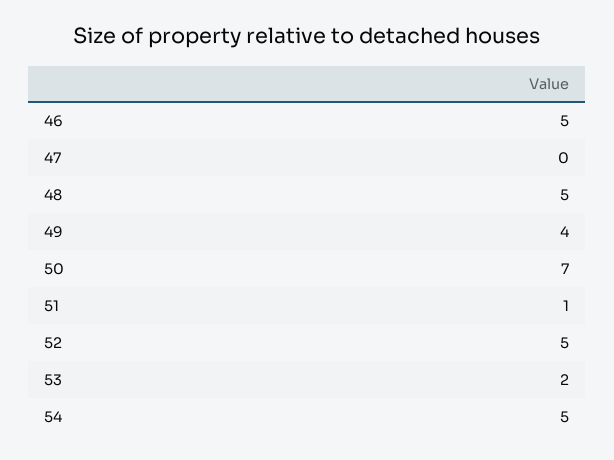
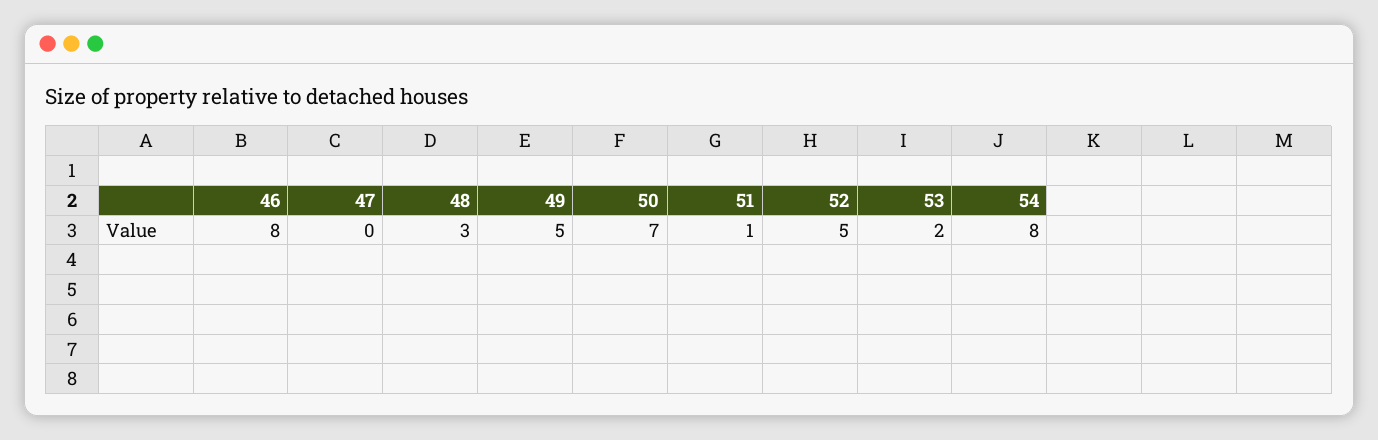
  {
-   "46": 5,
+   "46": 8,
    "47": 0,
-   "48": 5,
+   "48": 3,
-   "49": 4,
+   "49": 5,
    "50": 7,
    "51": 1,
    "52": 5,
    "53": 2,
-   "54": 5
+   "54": 8
  }

